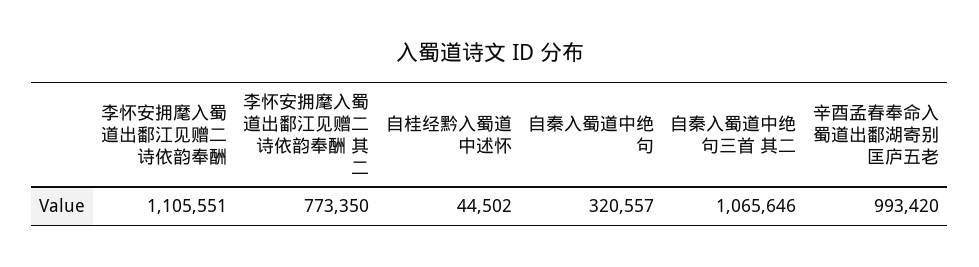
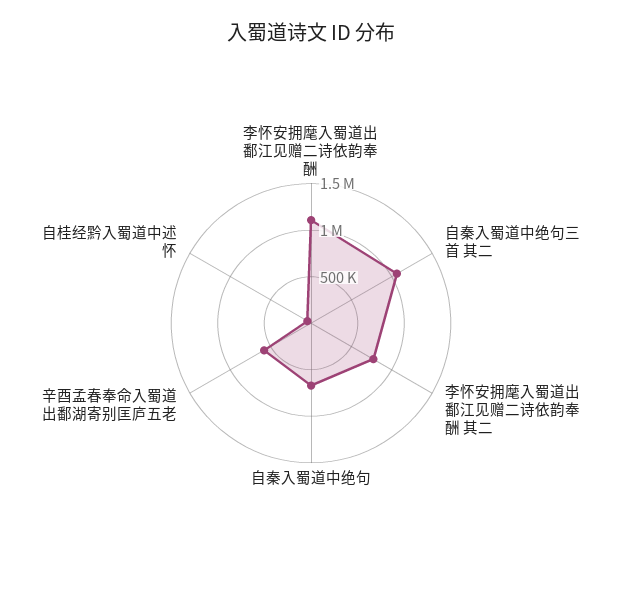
  {
    "李怀安拥麾入蜀道出鄱江见赠二诗依韵奉酬": 1105551,
    "李怀安拥麾入蜀道出鄱江见赠二诗依韵奉酬 其二": 773350,
    "自桂经黔入蜀道中述怀": 44502,
-   "自秦入蜀道中绝句": 320557,
+   "自秦入蜀道中绝句": 700000,
    "自秦入蜀道中绝句三首 其二": 1065646,
-   "辛酉孟春奉命入蜀道出鄱湖寄别匡庐五老": 993420
+   "辛酉孟春奉命入蜀道出鄱湖寄别匡庐五老": 600000
  }

